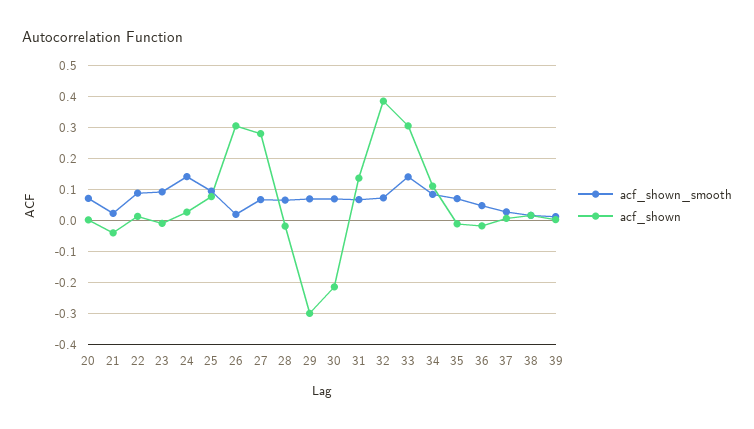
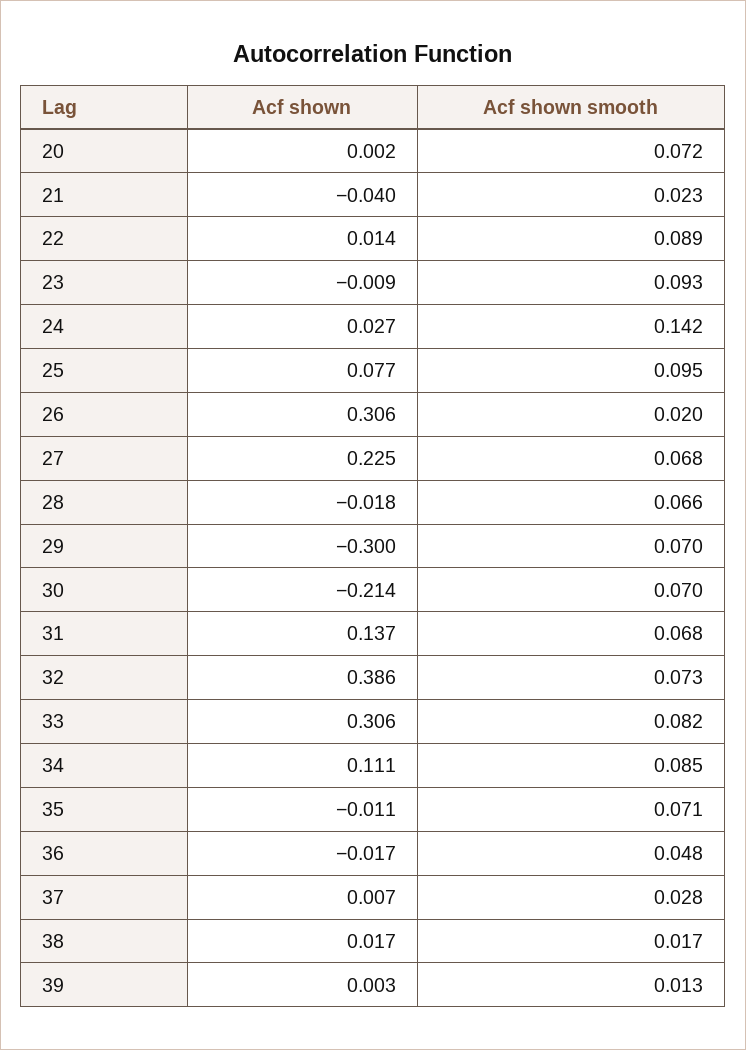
  {
    "acf_shown_smooth": {
      "20": 0.072,
      "21": 0.023,
      "22": 0.089,
      "23": 0.093,
      "24": 0.142,
      "25": 0.095,
      "26": 0.02,
      "27": 0.068,
      "28": 0.066,
      "29": 0.07,
      "30": 0.07,
      "31": 0.068,
      "32": 0.073,
-     "33": 0.14,
+     "33": 0.082,
      "34": 0.085,
      "35": 0.071,
      "36": 0.048,
      "37": 0.028,
      "38": 0.017,
      "39": 0.013
    },
    "acf_shown": {
      "20": 0.002,
      "21": -0.04,
      "22": 0.014,
      "23": -0.009,
      "24": 0.027,
      "25": 0.077,
      "26": 0.306,
-     "27": 0.28,
+     "27": 0.225,
      "28": -0.018,
      "29": -0.3,
      "30": -0.214,
      "31": 0.137,
      "32": 0.386,
      "33": 0.306,
      "34": 0.111,
      "35": -0.011,
      "36": -0.017,
      "37": 0.007,
      "38": 0.017,
      "39": 0.003
    }
  }

